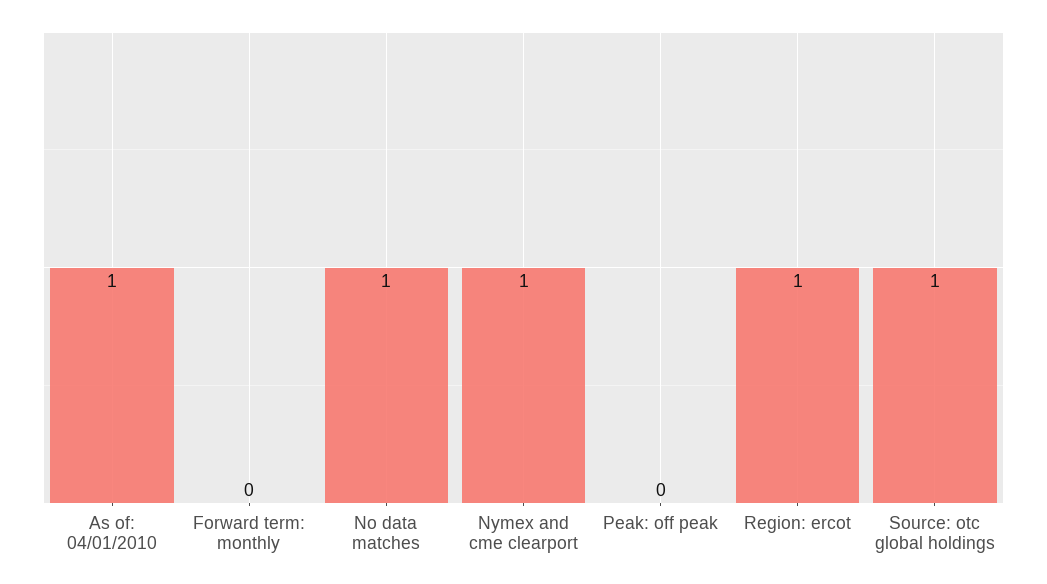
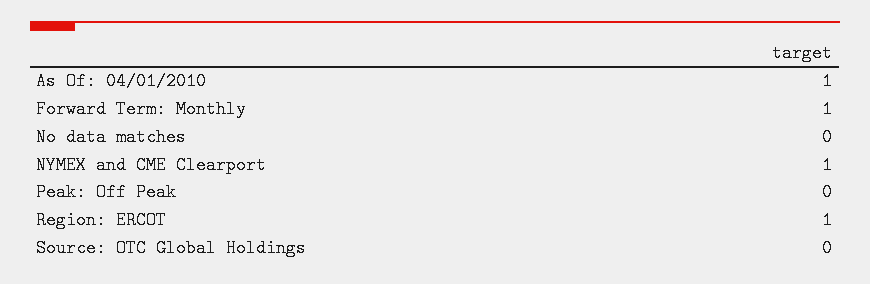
  {
    "As of: 04/01/2010": 1,
-   "Forward term: monthly": 0,
+   "Forward term: monthly": 1,
-   "No data matches": 1,
+   "No data matches": 0,
    "Nymex and cme clearport": 1,
    "Peak: off peak": 0,
    "Region: ercot": 1,
-   "Source: otc global holdings": 1
+   "Source: otc global holdings": 0
  }

